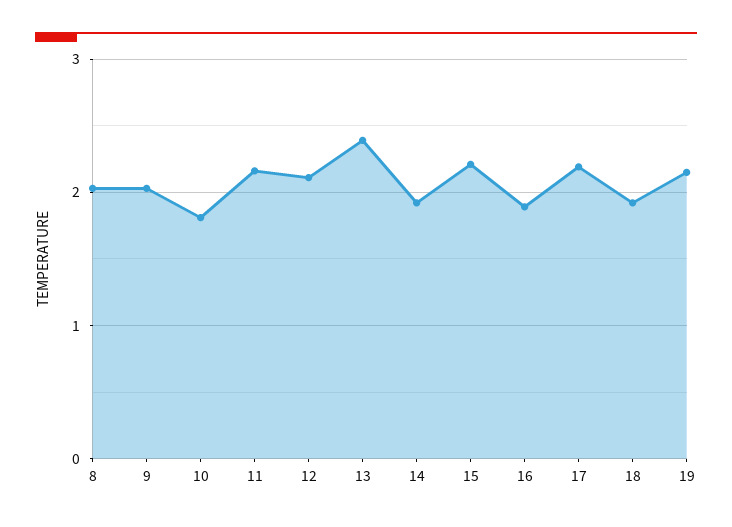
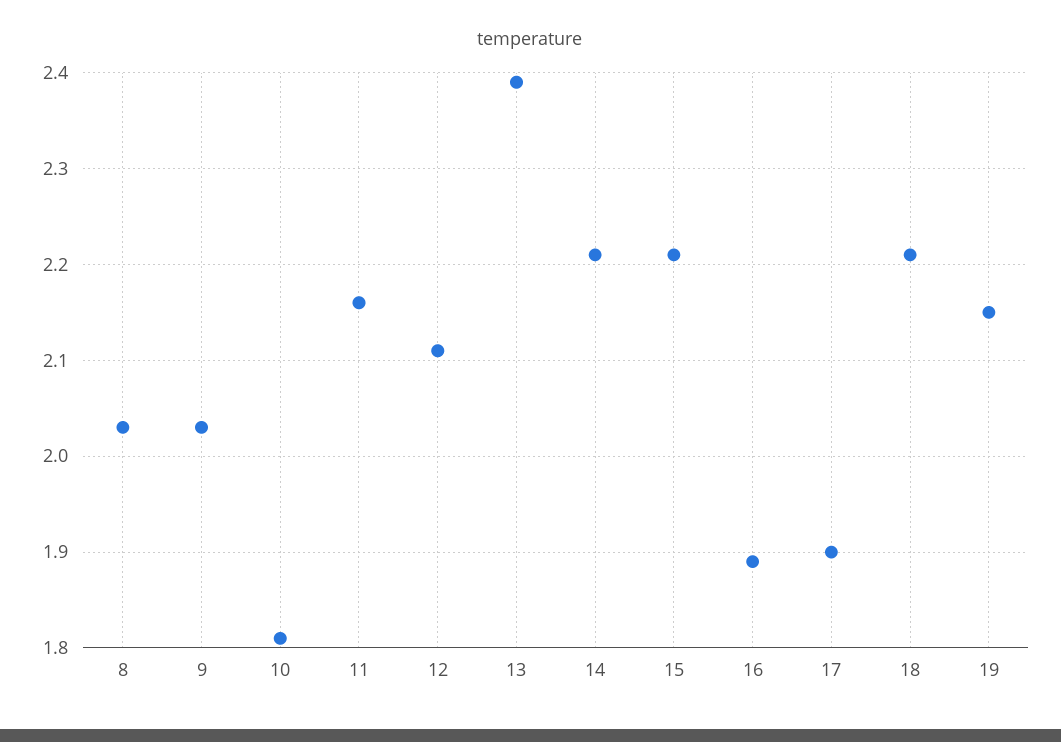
  {
    "8": 2.03,
    "9": 2.03,
    "10": 1.81,
    "11": 2.16,
    "12": 2.11,
    "13": 2.39,
-   "14": 1.9,
+   "14": 2.21,
    "15": 2.21,
    "16": 1.89,
-   "17": 2.2,
+   "17": 1.9,
-   "18": 1.9,
+   "18": 2.21,
    "19": 2.15
  }

